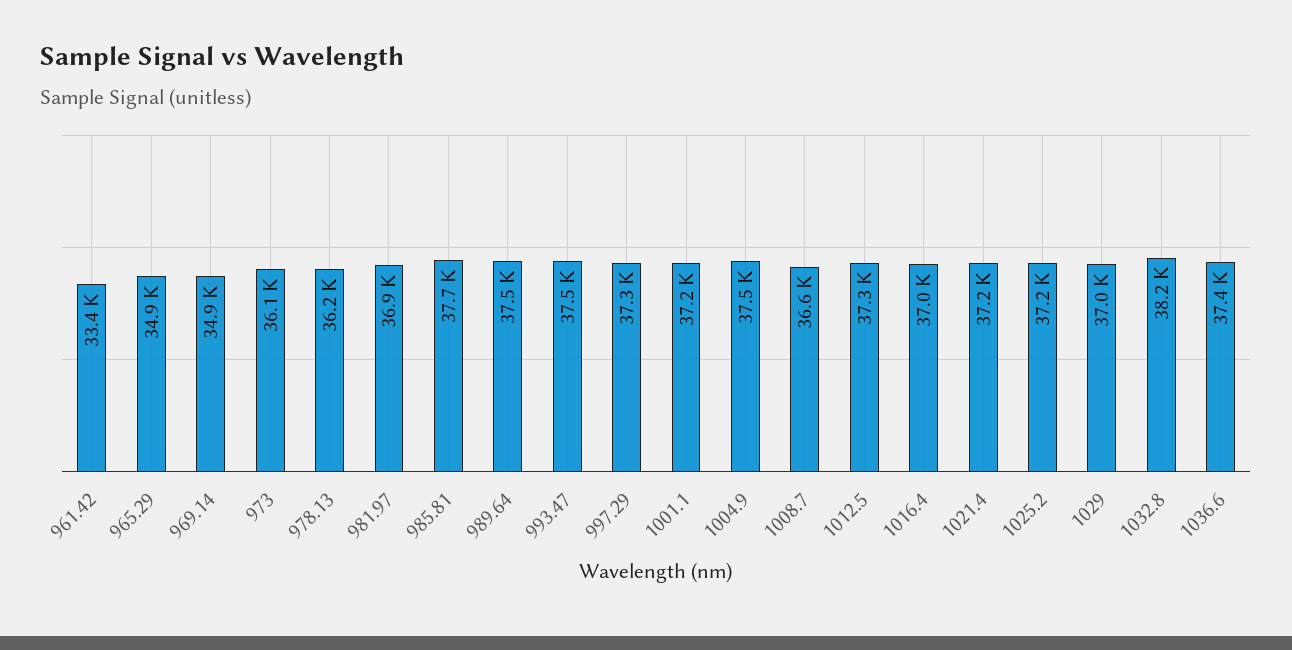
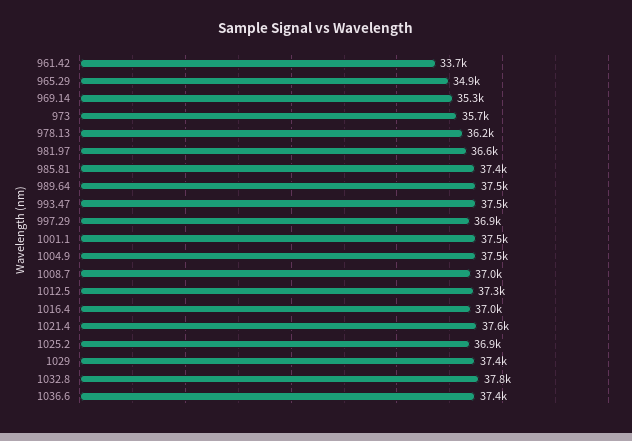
  {
-   "961.42": 33400,
+   "961.42": 33700,
    "965.29": 34900,
-   "969.14": 34900,
+   "969.14": 35300,
-   "973": 36100,
+   "973": 35700,
    "978.13": 36200,
-   "981.97": 36900,
+   "981.97": 36600,
-   "985.81": 37700,
+   "985.81": 37400,
    "989.64": 37500,
    "993.47": 37500,
-   "997.29": 37300,
+   "997.29": 36900,
-   "1001.1": 37200,
+   "1001.1": 37500,
    "1004.9": 37500,
-   "1008.7": 36600,
+   "1008.7": 37000,
    "1012.5": 37300,
    "1016.4": 37000,
-   "1021.4": 37200,
+   "1021.4": 37600,
-   "1025.2": 37200,
+   "1025.2": 36900,
-   "1029": 37000,
+   "1029": 37400,
-   "1032.8": 38200,
+   "1032.8": 37800,
    "1036.6": 37400
  }

